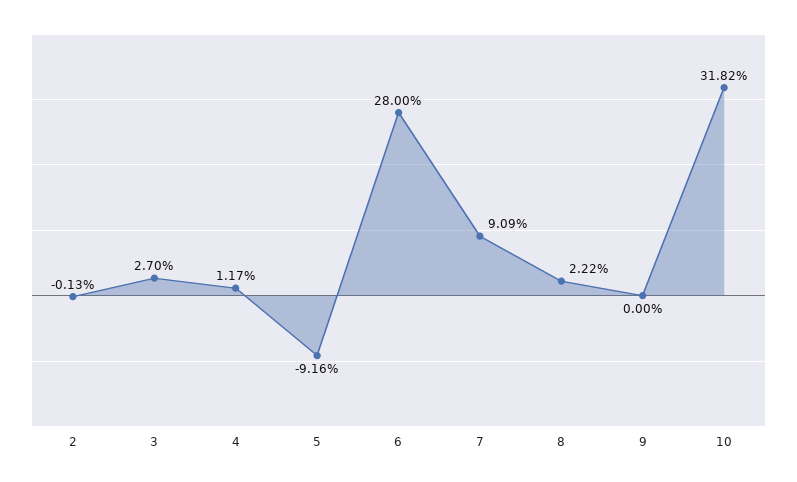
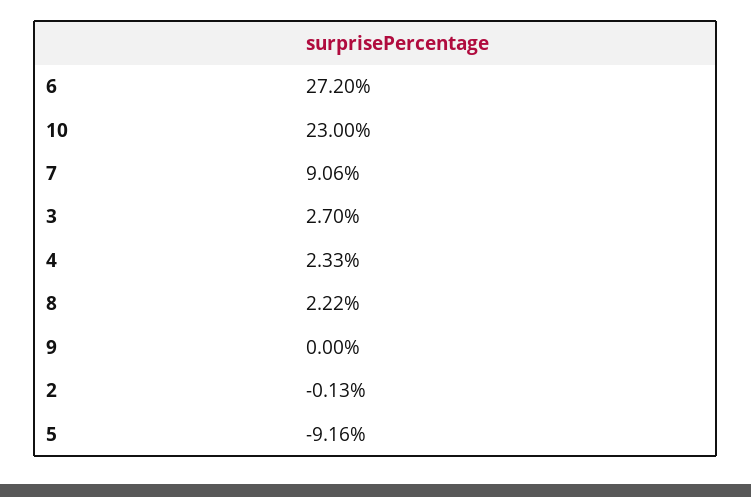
  {
    "2": -0.13,
    "3": 2.7,
-   "4": 1.17,
+   "4": 2.33,
    "5": -9.16,
-   "6": 28,
+   "6": 27.2,
-   "7": 9.09,
+   "7": 9.06,
    "8": 2.22,
    "9": 0,
-   "10": 31.82
+   "10": 23
  }

